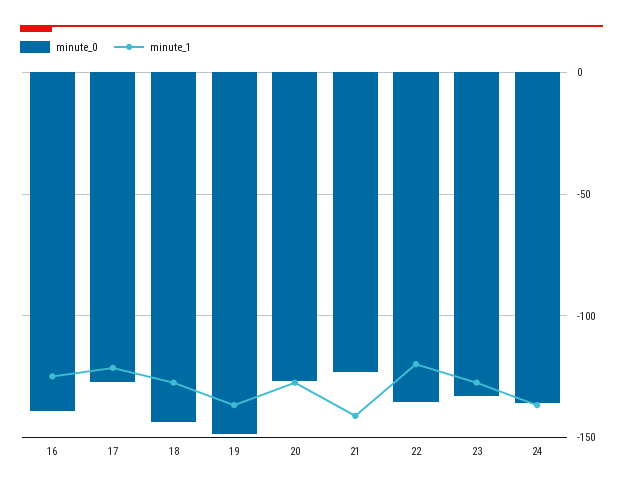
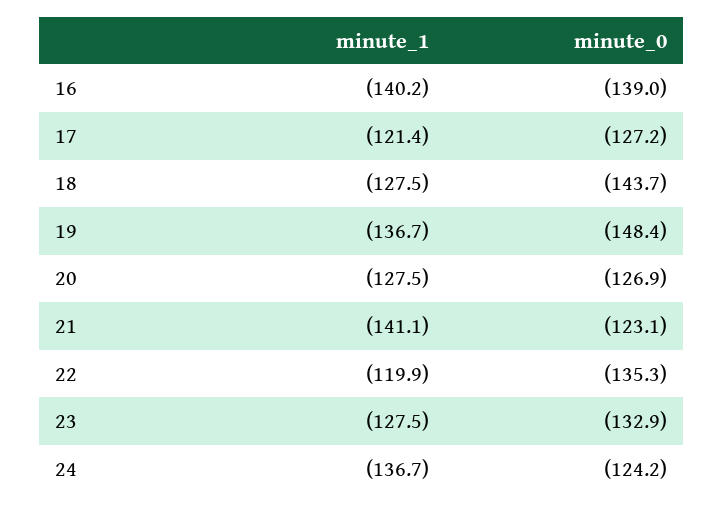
  {
    "minute_0": {
      "16": -139,
      "17": -127.2,
      "18": -143.7,
      "19": -148.4,
      "20": -126.9,
      "21": -123.1,
      "22": -135.3,
      "23": -132.9,
-     "24": -135
+     "24": -124.2
    },
    "minute_1": {
-     "16": -125,
+     "16": -140.2,
      "17": -121.4,
      "18": -127.5,
      "19": -136.7,
      "20": -127.5,
      "21": -141.1,
      "22": -119.9,
      "23": -127.5,
      "24": -136.7
    }
  }

